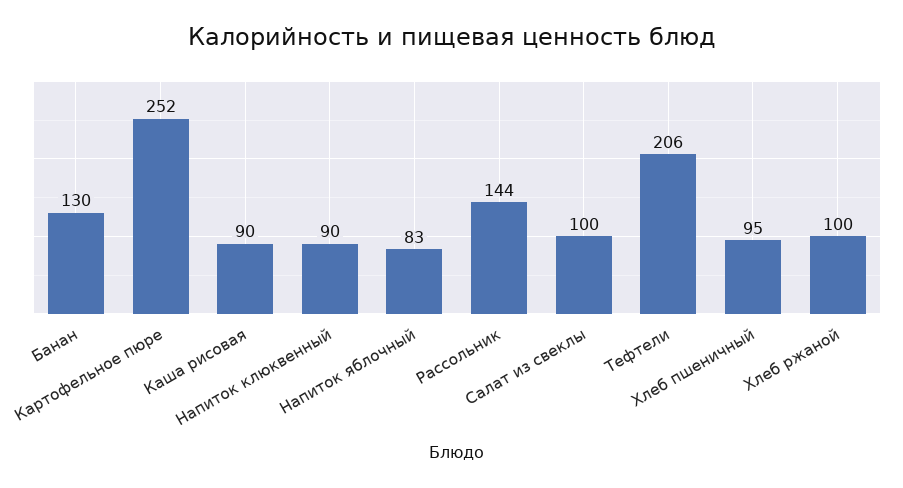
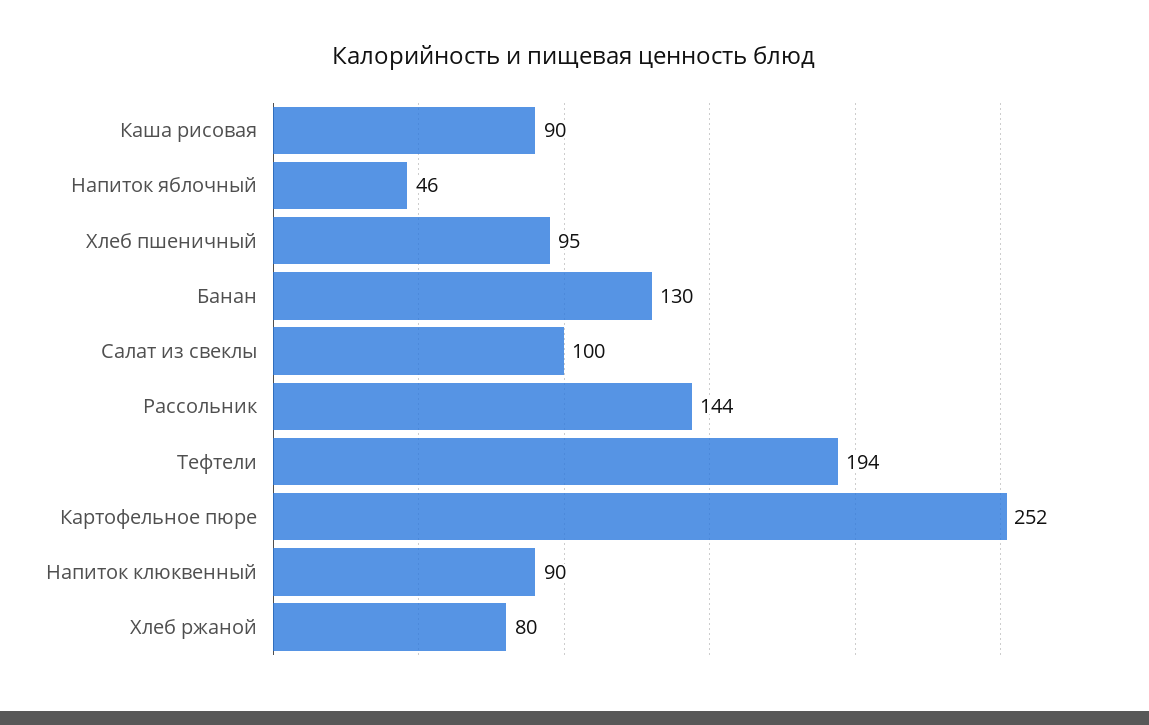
  {
    "Банан": 130,
    "Картофельное пюре": 252,
    "Каша рисовая": 90,
    "Напиток клюквенный": 90,
-   "Напиток яблочный": 83,
+   "Напиток яблочный": 46,
    "Рассольник": 144,
    "Салат из свеклы": 100,
-   "Тефтели": 206,
+   "Тефтели": 194,
    "Хлеб пшеничный": 95,
-   "Хлеб ржаной": 100
+   "Хлеб ржаной": 80
  }

